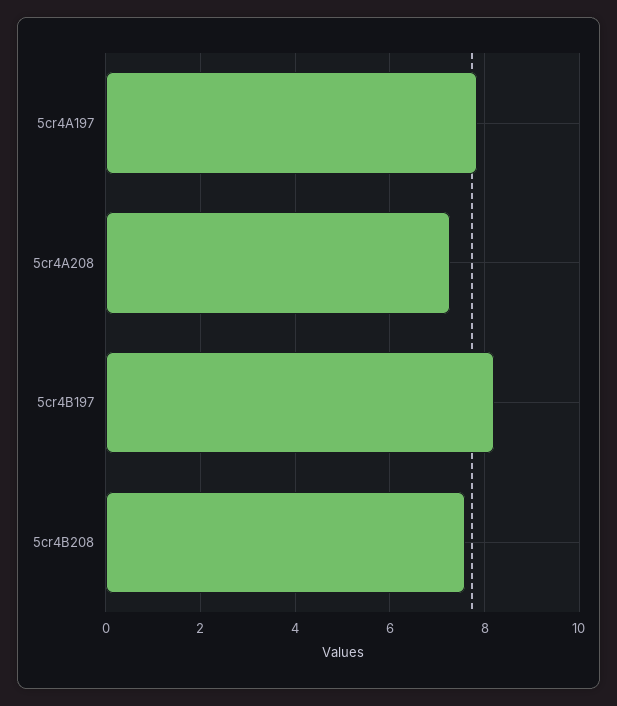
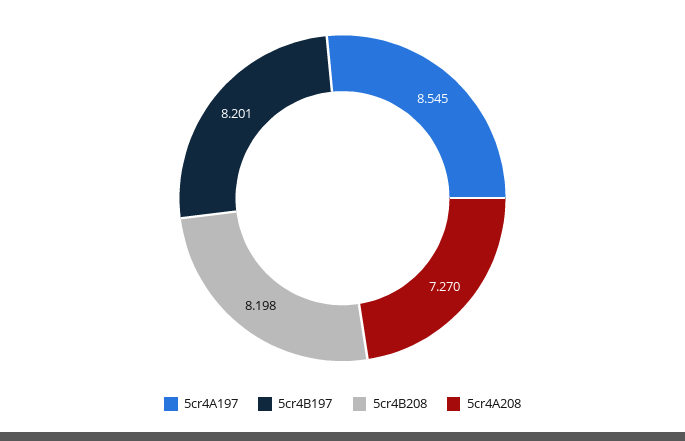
  {
-   "5cr4A197": 7.8,
+   "5cr4A197": 8.545,
    "5cr4A208": 7.27,
    "5cr4B197": 8.201,
-   "5cr4B208": 7.6
+   "5cr4B208": 8.198
  }

